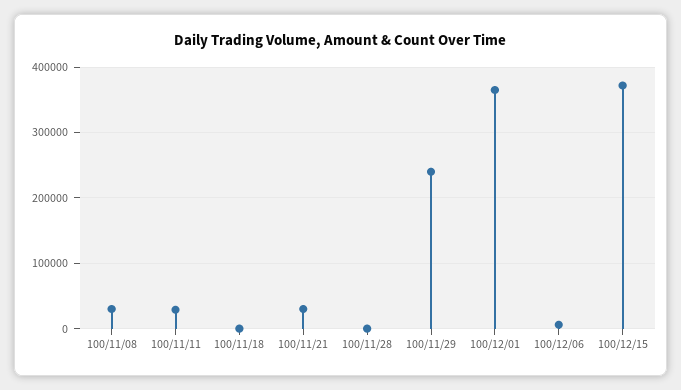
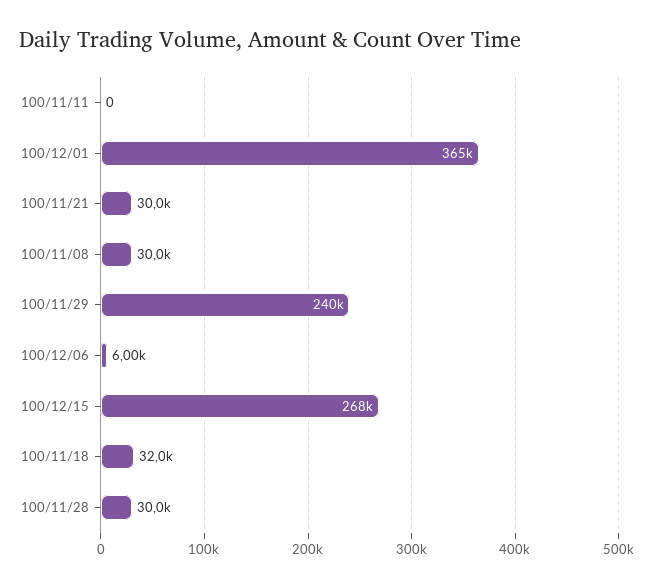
  {
    "100/11/08": 30000,
-   "100/11/11": 30000,
+   "100/11/11": 0,
-   "100/11/18": 0,
+   "100/11/18": 32000,
    "100/11/21": 30000,
-   "100/11/28": 0,
+   "100/11/28": 30000,
    "100/11/29": 240000,
    "100/12/01": 365000,
    "100/12/06": 6000,
-   "100/12/15": 370000
+   "100/12/15": 268000
  }

